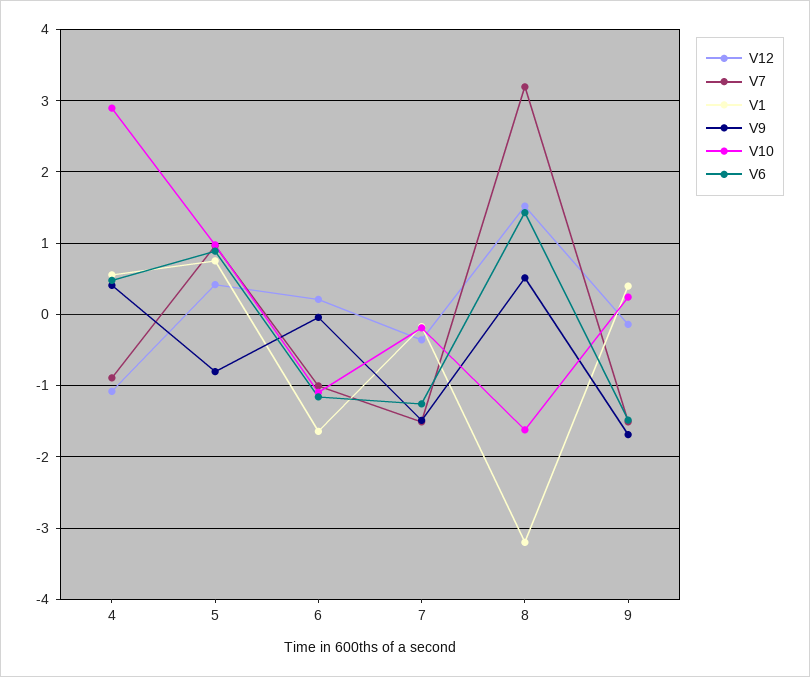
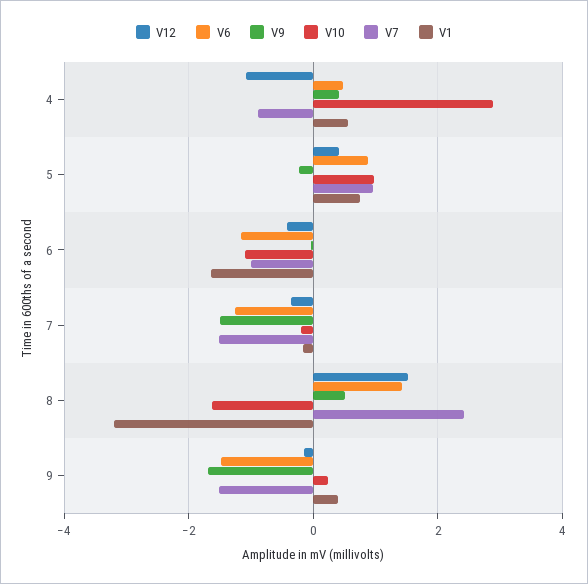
  {
    "V12": {
      "4": -1.1,
      "5": 0.4,
-     "6": 0.2,
+     "6": -0.4,
      "7": -0.4,
      "8": 1.5,
      "9": -0.1
    },
    "V7": {
      "4": -0.9,
      "5": 1,
      "6": -1,
      "7": -1.5,
-     "8": 3.2,
+     "8": 2.4,
      "9": -1.5
    },
    "V1": {
      "4": 0.6,
      "5": 0.8,
      "6": -1.6,
      "7": -0.2,
      "8": -3.2,
      "9": 0.4
    },
    "V9": {
      "4": 0.4,
-     "5": -0.8,
+     "5": -0.2,
      "6": 0,
      "7": -1.5,
      "8": 0.5,
      "9": -1.7
    },
    "V10": {
      "4": 2.9,
      "5": 1,
      "6": -1.1,
      "7": -0.2,
      "8": -1.6,
      "9": 0.2
    },
    "V6": {
      "4": 0.5,
      "5": 0.9,
      "6": -1.2,
      "7": -1.3,
      "8": 1.4,
      "9": -1.5
    }
  }

